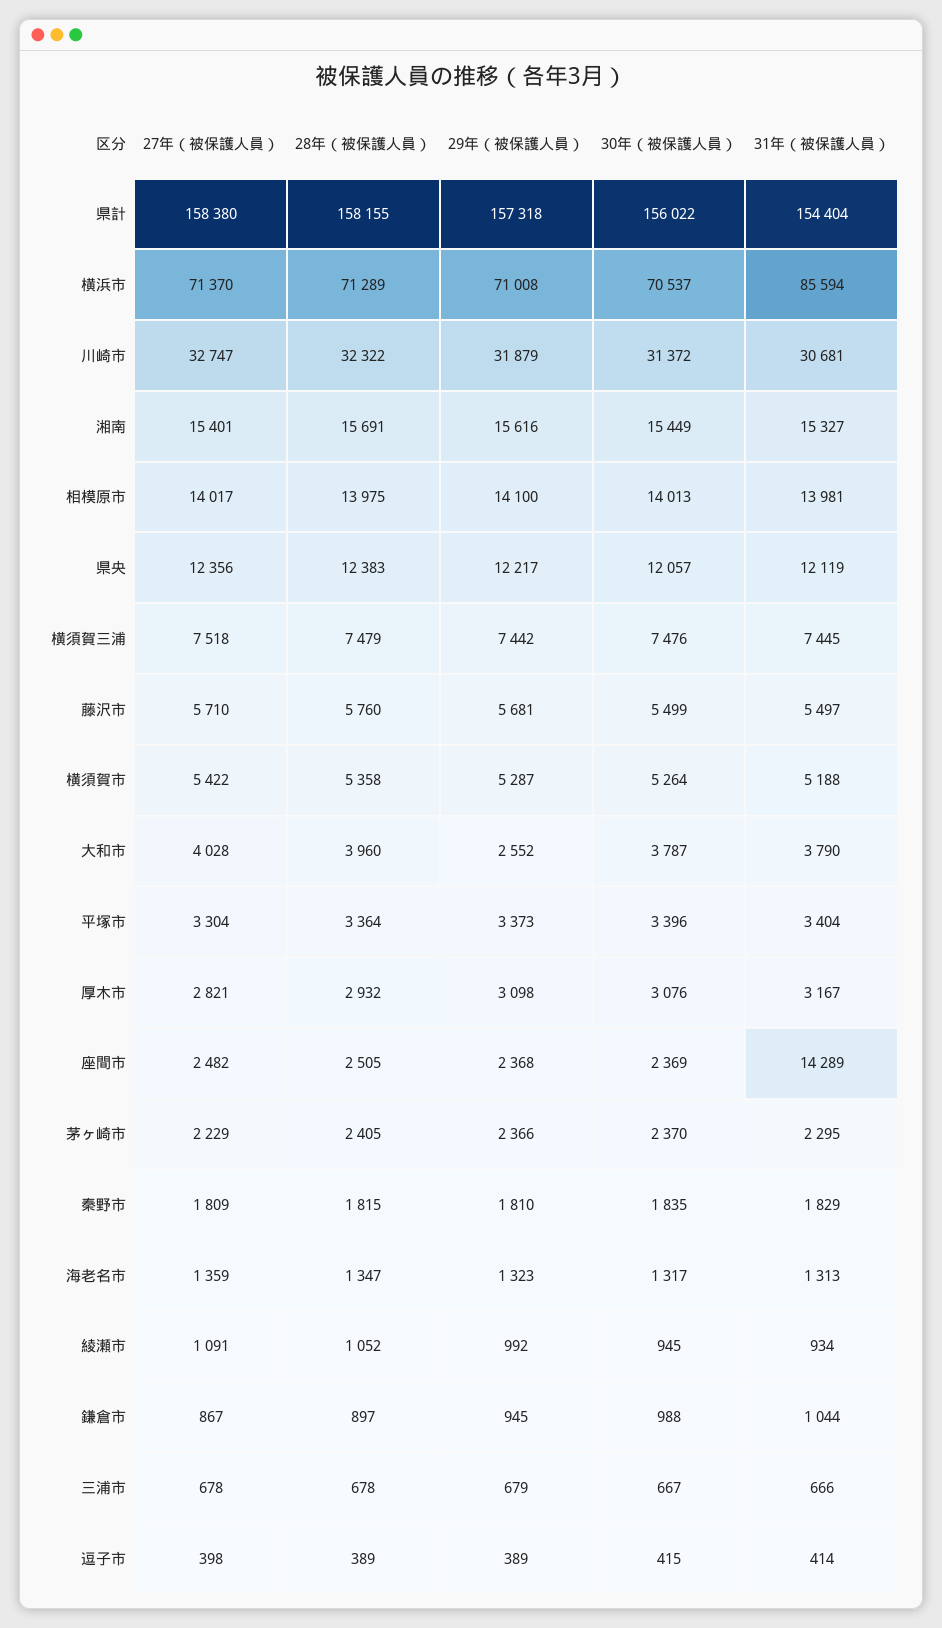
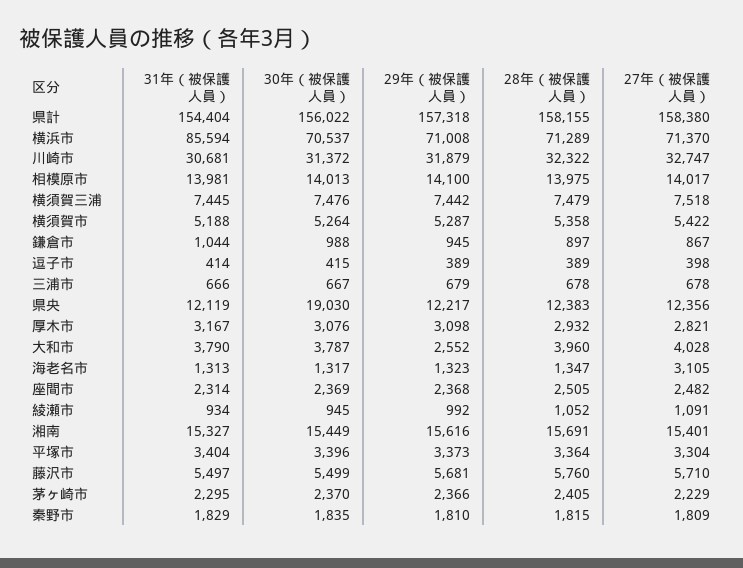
  {
    "27年（被保護人員）": {
      "県計": 158380,
      "横浜市": 71370,
      "川崎市": 32747,
      "湘南": 15401,
      "相模原市": 14017,
      "県央": 12356,
      "横須賀三浦": 7518,
      "藤沢市": 5710,
      "横須賀市": 5422,
      "大和市": 4028,
      "平塚市": 3304,
      "厚木市": 2821,
      "座間市": 2482,
      "茅ヶ崎市": 2229,
      "秦野市": 1809,
-     "海老名市": 1359,
+     "海老名市": 3105,
      "綾瀬市": 1091,
      "鎌倉市": 867,
      "三浦市": 678,
      "逗子市": 398
    },
    "28年（被保護人員）": {
      "県計": 158155,
      "横浜市": 71289,
      "川崎市": 32322,
      "湘南": 15691,
      "相模原市": 13975,
      "県央": 12383,
      "横須賀三浦": 7479,
      "藤沢市": 5760,
      "横須賀市": 5358,
      "大和市": 3960,
      "平塚市": 3364,
      "厚木市": 2932,
      "座間市": 2505,
      "茅ヶ崎市": 2405,
      "秦野市": 1815,
      "海老名市": 1347,
      "綾瀬市": 1052,
      "鎌倉市": 897,
      "三浦市": 678,
      "逗子市": 389
    },
    "29年（被保護人員）": {
      "県計": 157318,
      "横浜市": 71008,
      "川崎市": 31879,
      "湘南": 15616,
      "相模原市": 14100,
      "県央": 12217,
      "横須賀三浦": 7442,
      "藤沢市": 5681,
      "横須賀市": 5287,
      "大和市": 2552,
      "平塚市": 3373,
      "厚木市": 3098,
      "座間市": 2368,
      "茅ヶ崎市": 2366,
      "秦野市": 1810,
      "海老名市": 1323,
      "綾瀬市": 992,
      "鎌倉市": 945,
      "三浦市": 679,
      "逗子市": 389
    },
    "30年（被保護人員）": {
      "県計": 156022,
      "横浜市": 70537,
      "川崎市": 31372,
      "湘南": 15449,
      "相模原市": 14013,
-     "県央": 12057,
+     "県央": 19030,
      "横須賀三浦": 7476,
      "藤沢市": 5499,
      "横須賀市": 5264,
      "大和市": 3787,
      "平塚市": 3396,
      "厚木市": 3076,
      "座間市": 2369,
      "茅ヶ崎市": 2370,
      "秦野市": 1835,
      "海老名市": 1317,
      "綾瀬市": 945,
      "鎌倉市": 988,
      "三浦市": 667,
      "逗子市": 415
    },
    "31年（被保護人員）": {
      "県計": 154404,
      "横浜市": 85594,
      "川崎市": 30681,
      "湘南": 15327,
      "相模原市": 13981,
      "県央": 12119,
      "横須賀三浦": 7445,
      "藤沢市": 5497,
      "横須賀市": 5188,
      "大和市": 3790,
      "平塚市": 3404,
      "厚木市": 3167,
-     "座間市": 14289,
+     "座間市": 2314,
      "茅ヶ崎市": 2295,
      "秦野市": 1829,
      "海老名市": 1313,
      "綾瀬市": 934,
      "鎌倉市": 1044,
      "三浦市": 666,
      "逗子市": 414
    }
  }

